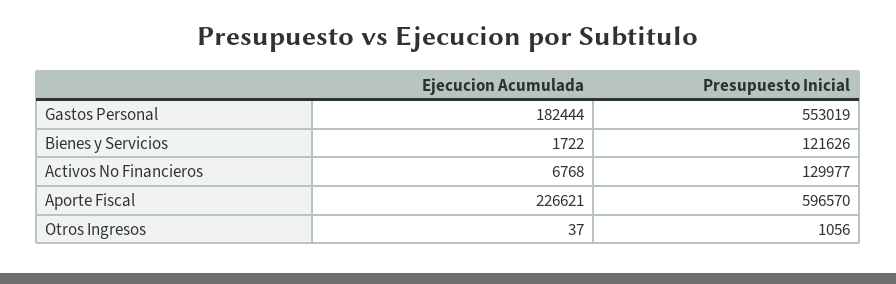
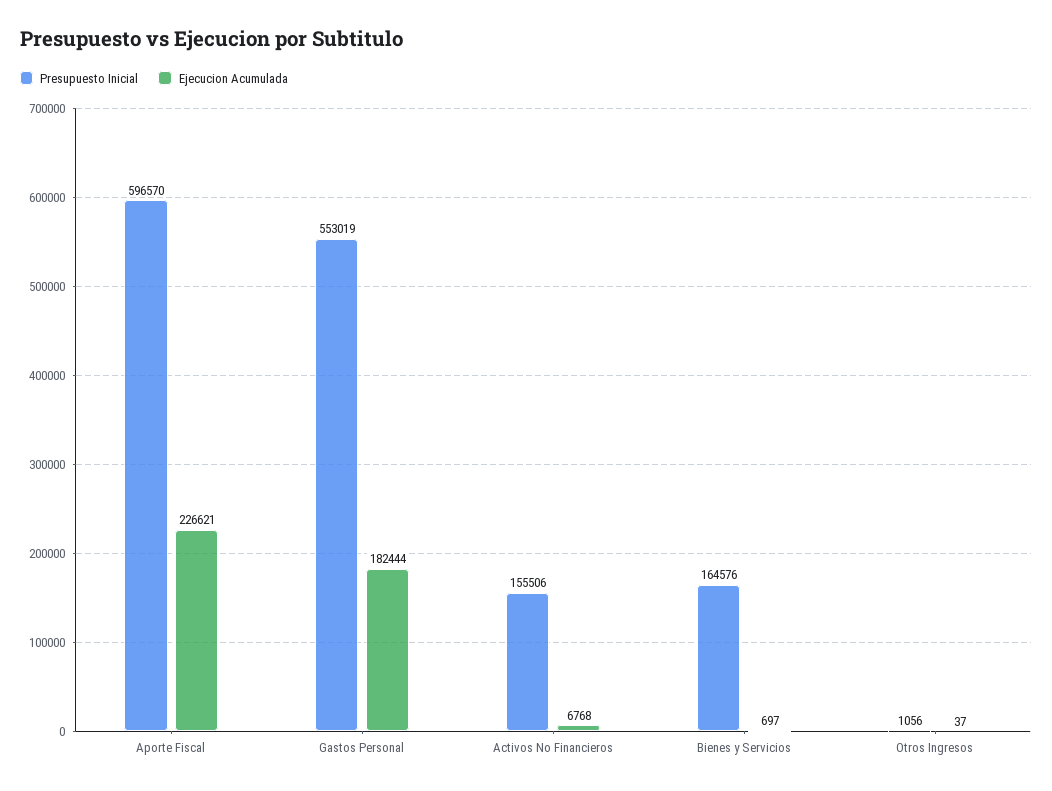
  {
    "Ejecucion Acumulada": {
      "Gastos Personal": 182444,
-     "Bienes y Servicios": 1722,
+     "Bienes y Servicios": 697,
      "Activos No Financieros": 6768,
      "Aporte Fiscal": 226621,
      "Otros Ingresos": 37
    },
    "Presupuesto Inicial": {
      "Gastos Personal": 553019,
-     "Bienes y Servicios": 121626,
+     "Bienes y Servicios": 164576,
-     "Activos No Financieros": 129977,
+     "Activos No Financieros": 155506,
      "Aporte Fiscal": 596570,
      "Otros Ingresos": 1056
    }
  }

